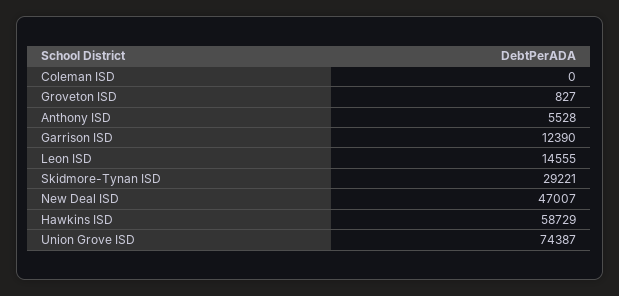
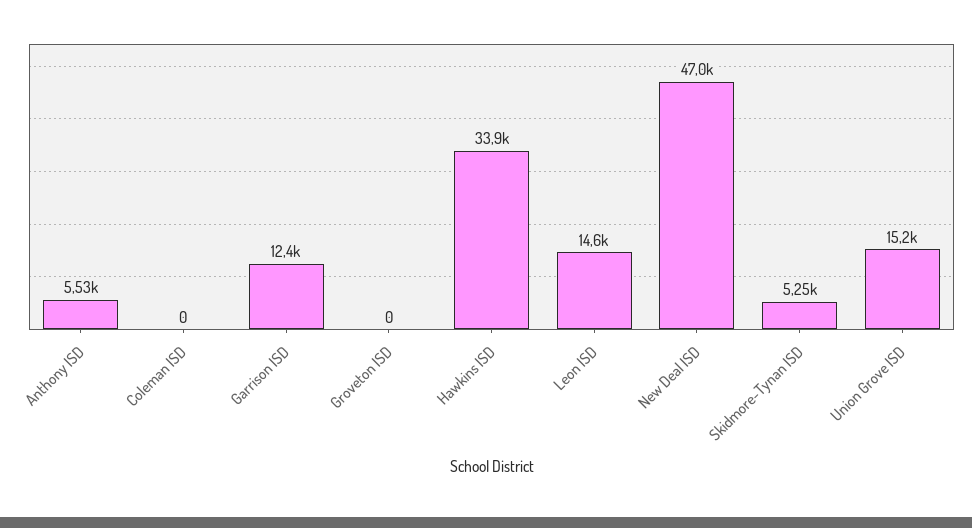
  {
    "Coleman ISD": 0,
-   "Groveton ISD": 827,
+   "Groveton ISD": 0,
    "Anthony ISD": 5528,
    "Garrison ISD": 12390,
    "Leon ISD": 14555,
-   "Skidmore-Tynan ISD": 29221,
+   "Skidmore-Tynan ISD": 5250,
    "New Deal ISD": 47007,
-   "Hawkins ISD": 58729,
+   "Hawkins ISD": 33900,
-   "Union Grove ISD": 74387
+   "Union Grove ISD": 15200
  }

